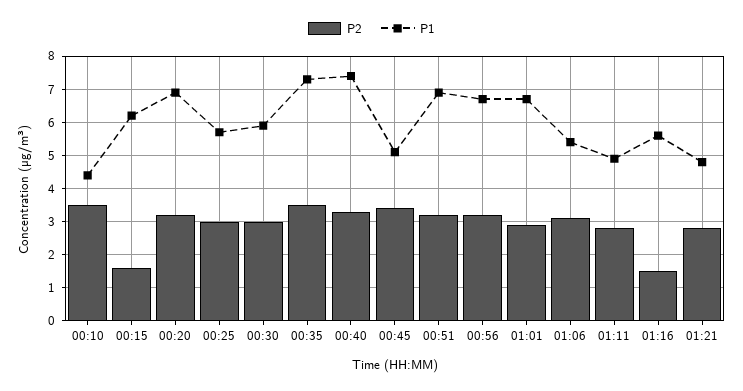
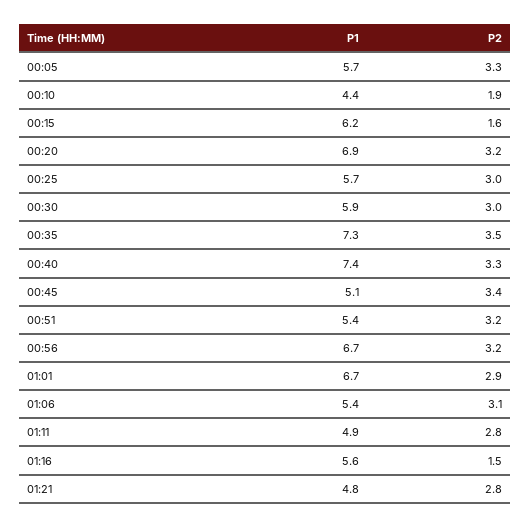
  {
    "P2": {
-     "00:10": 3.5,
+     "00:10": 1.9,
      "00:15": 1.6,
      "00:20": 3.2,
      "00:25": 3,
      "00:30": 3,
      "00:35": 3.5,
      "00:40": 3.3,
      "00:45": 3.4,
      "00:51": 3.2,
      "00:56": 3.2,
      "01:01": 2.9,
      "01:06": 3.1,
      "01:11": 2.8,
      "01:16": 1.5,
-     "01:21": 2.8
+     "01:21": 2.8,
+     "00:05": 3.3
    },
    "P1": {
      "00:10": 4.4,
      "00:15": 6.2,
      "00:20": 6.9,
      "00:25": 5.7,
      "00:30": 5.9,
      "00:35": 7.3,
      "00:40": 7.4,
      "00:45": 5.1,
-     "00:51": 7,
+     "00:51": 5.4,
      "00:56": 6.7,
      "01:01": 6.7,
      "01:06": 5.4,
      "01:11": 4.9,
      "01:16": 5.6,
-     "01:21": 4.8
+     "01:21": 4.8,
+     "00:05": 5.7
    }
  }

